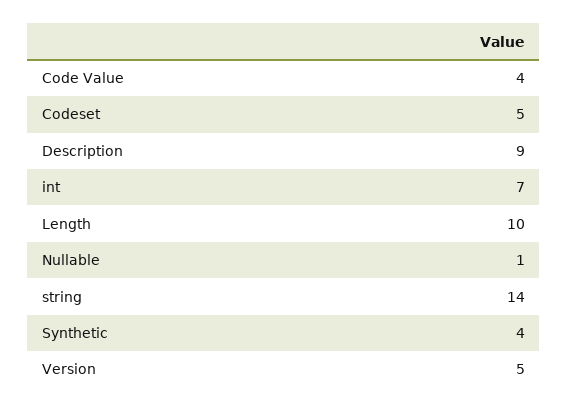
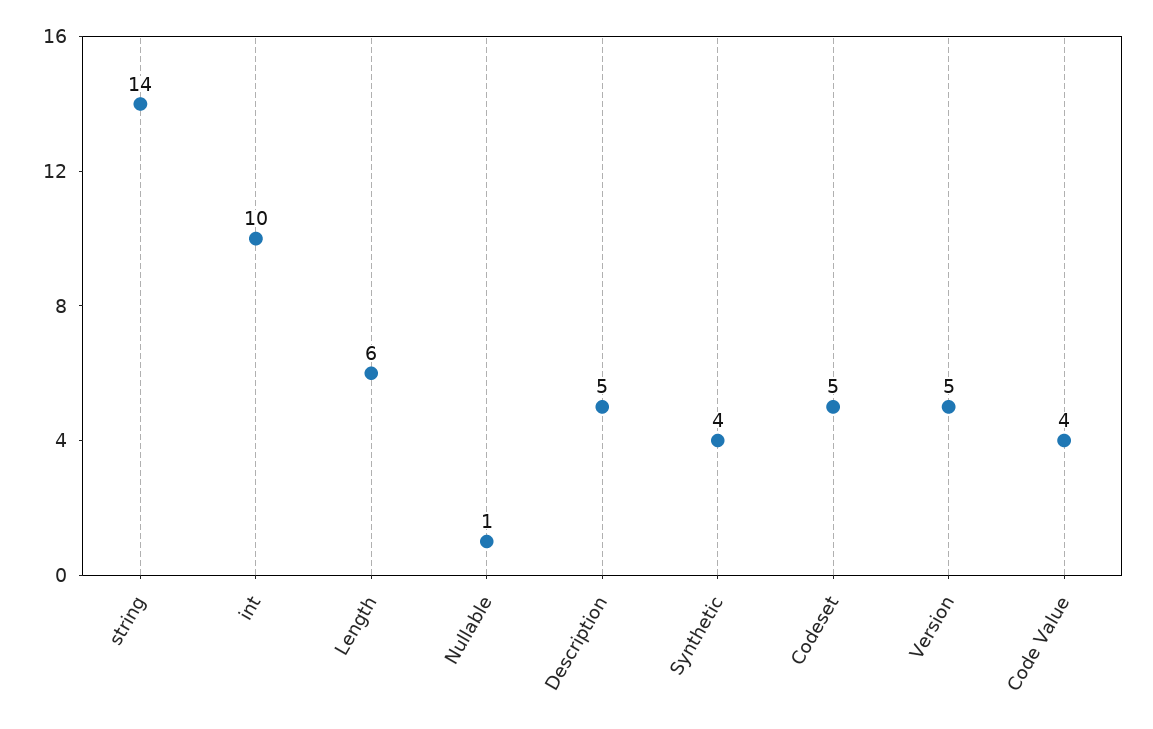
  {
    "Code Value": 4,
    "Codeset": 5,
-   "Description": 9,
+   "Description": 5,
-   "int": 7,
+   "int": 10,
-   "Length": 10,
+   "Length": 6,
    "Nullable": 1,
    "string": 14,
    "Synthetic": 4,
    "Version": 5
  }

